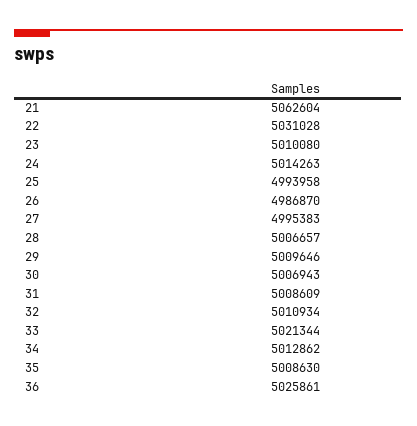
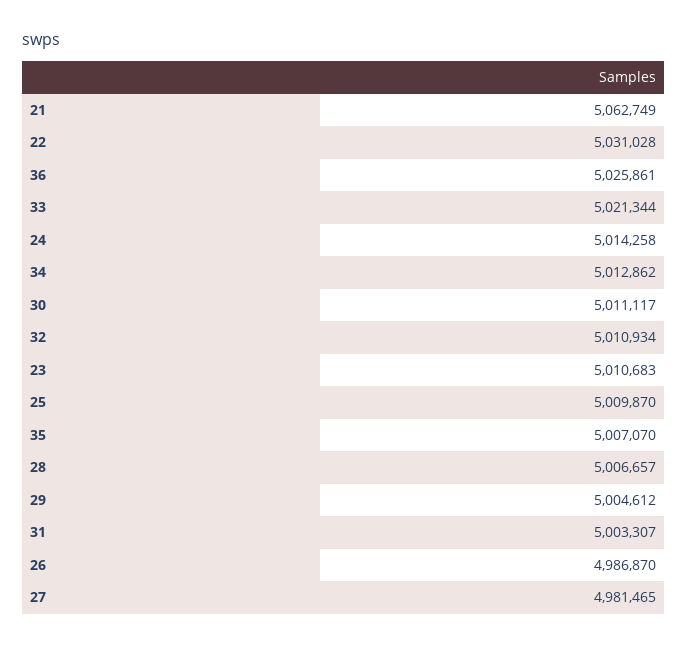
  {
-   "21": 5062604,
+   "21": 5062749,
    "22": 5031028,
-   "23": 5010080,
+   "23": 5010683,
-   "24": 5014263,
+   "24": 5014258,
-   "25": 4993958,
+   "25": 5009870,
    "26": 4986870,
-   "27": 4995383,
+   "27": 4981465,
    "28": 5006657,
-   "29": 5009646,
+   "29": 5004612,
-   "30": 5006943,
+   "30": 5011117,
-   "31": 5008609,
+   "31": 5003307,
    "32": 5010934,
    "33": 5021344,
    "34": 5012862,
-   "35": 5008630,
+   "35": 5007070,
    "36": 5025861
  }

